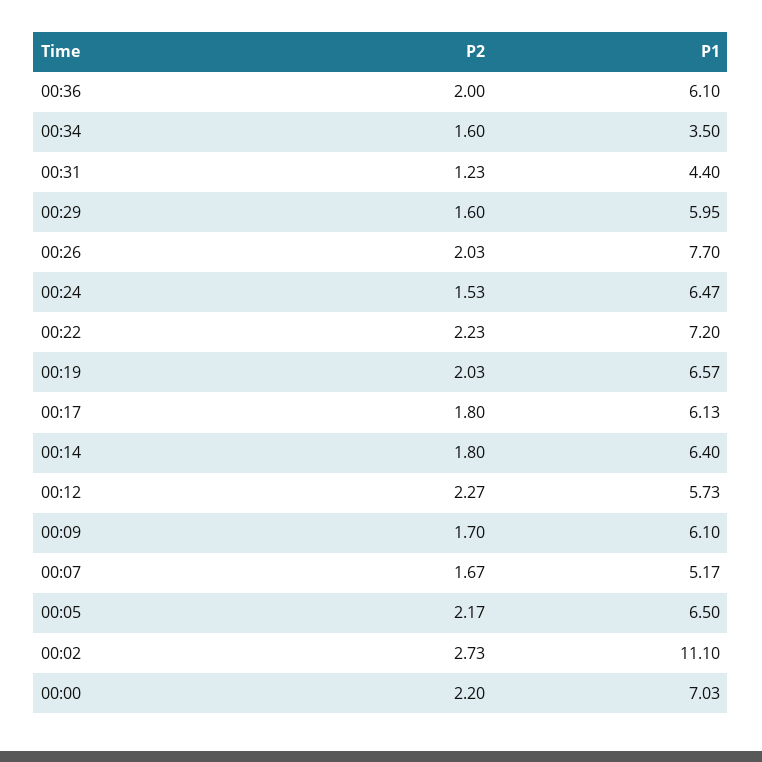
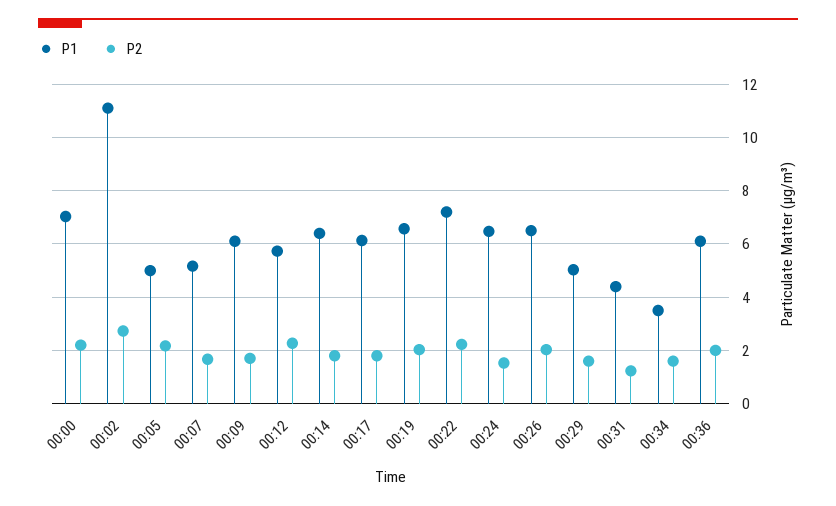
  {
    "P2": {
      "00:36": 2,
      "00:34": 1.6,
      "00:31": 1.23,
      "00:29": 1.6,
      "00:26": 2.03,
      "00:24": 1.53,
      "00:22": 2.23,
      "00:19": 2.03,
      "00:17": 1.8,
      "00:14": 1.8,
      "00:12": 2.27,
      "00:09": 1.7,
      "00:07": 1.67,
      "00:05": 2.17,
      "00:02": 2.73,
      "00:00": 2.2
    },
    "P1": {
      "00:36": 6.1,
      "00:34": 3.5,
      "00:31": 4.4,
-     "00:29": 5.95,
+     "00:29": 5,
-     "00:26": 7.7,
+     "00:26": 6.5,
      "00:24": 6.47,
      "00:22": 7.2,
      "00:19": 6.57,
      "00:17": 6.13,
      "00:14": 6.4,
      "00:12": 5.73,
      "00:09": 6.1,
      "00:07": 5.17,
-     "00:05": 6.5,
+     "00:05": 5,
      "00:02": 11.1,
      "00:00": 7.03
    }
  }

